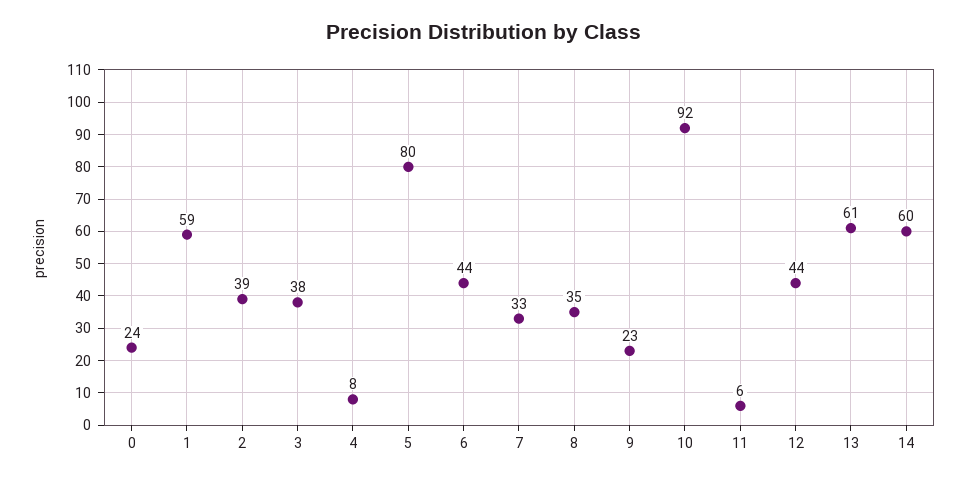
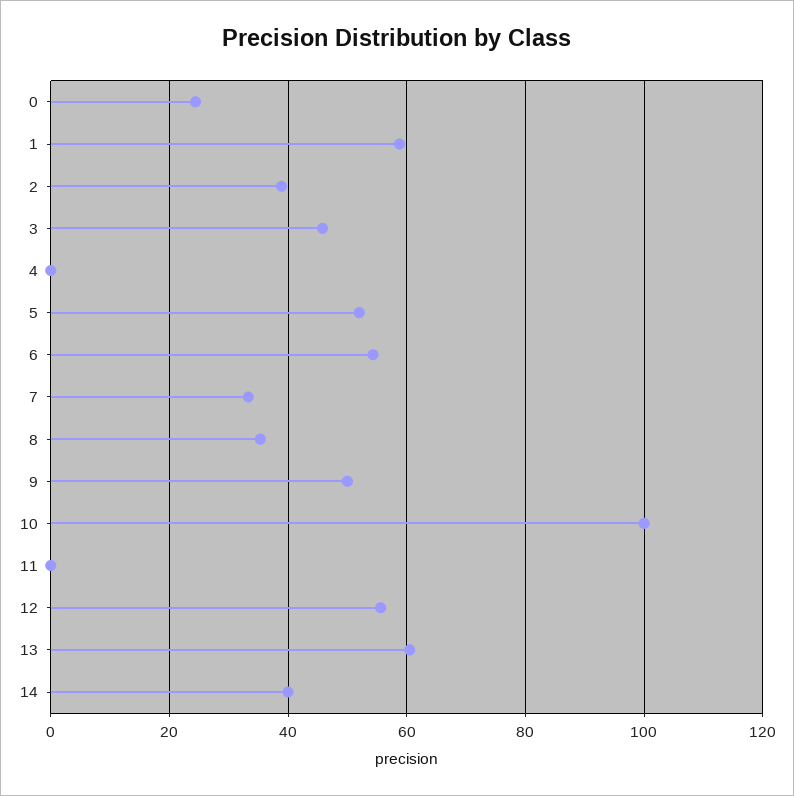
  {
    "0": 24,
    "1": 59,
    "2": 39,
-   "3": 38,
+   "3": 46,
-   "4": 8,
+   "4": 0,
-   "5": 80,
+   "5": 52,
-   "6": 44,
+   "6": 54,
    "7": 33,
    "8": 35,
-   "9": 23,
+   "9": 50,
-   "10": 92,
+   "10": 100,
-   "11": 6,
+   "11": 0,
-   "12": 44,
+   "12": 56,
    "13": 61,
-   "14": 60
+   "14": 40
  }

